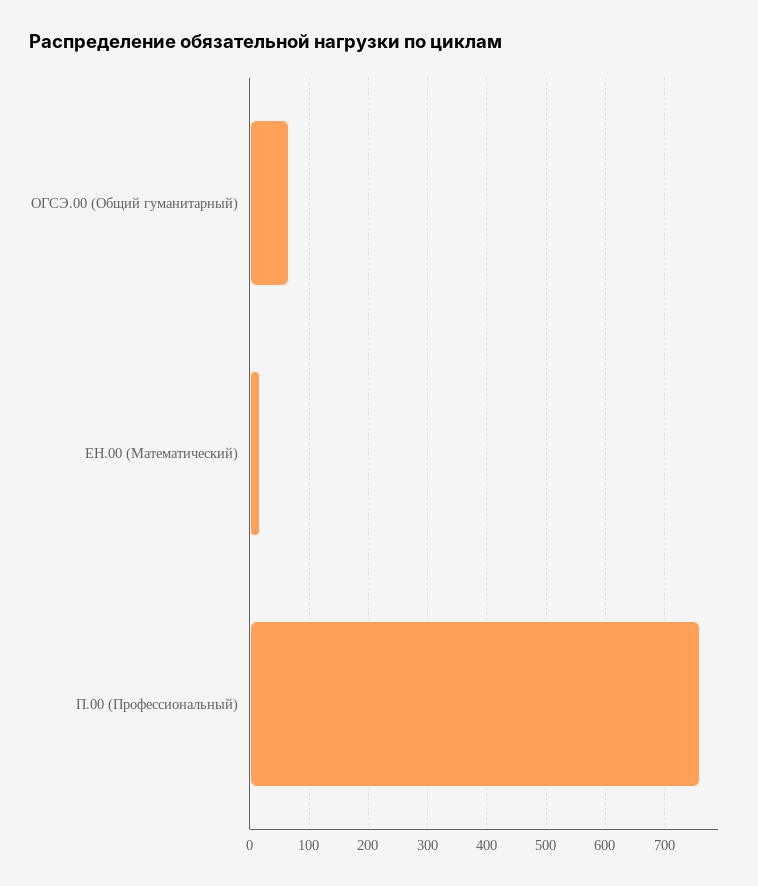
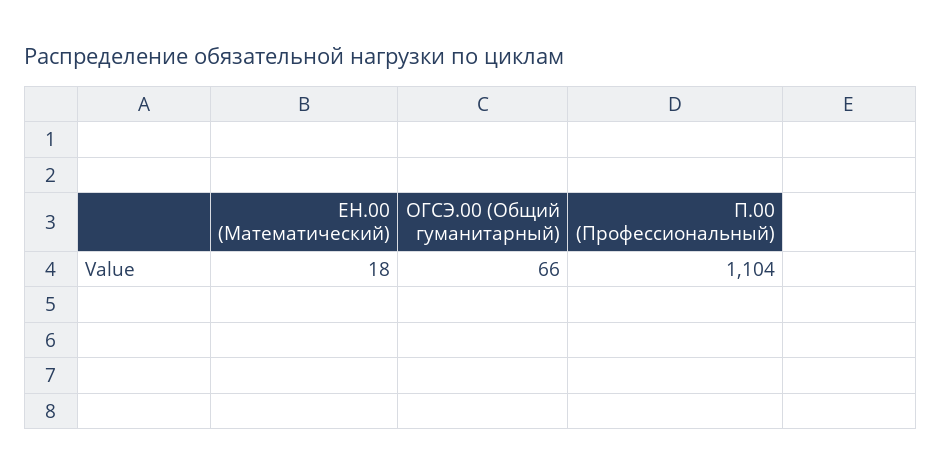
  {
    "ОГСЭ.00 (Общий гуманитарный)": 66,
    "ЕН.00 (Математический)": 18,
-   "П.00 (Профессиональный)": 760
+   "П.00 (Профессиональный)": 1104
  }

